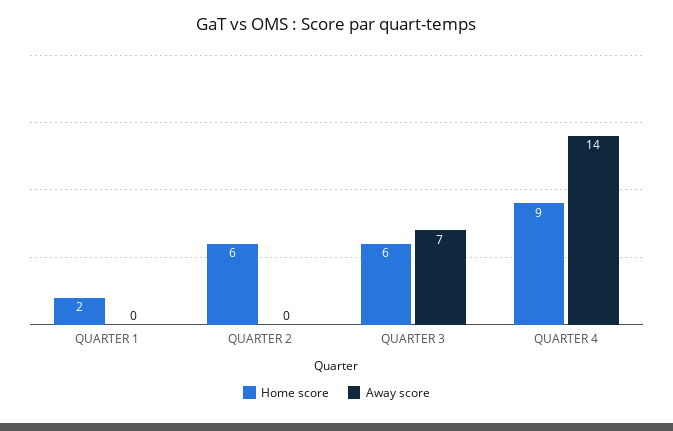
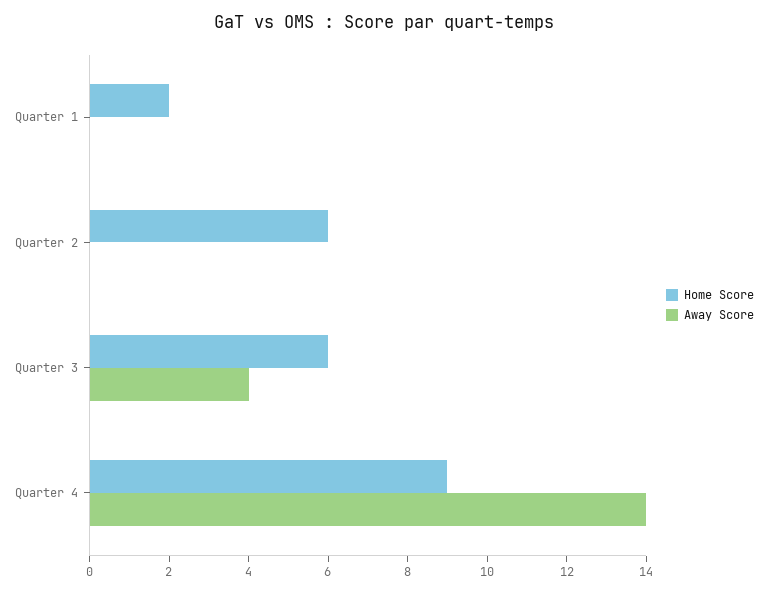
  {
    "Home score": {
      "QUARTER 1": 2,
      "QUARTER 2": 6,
      "QUARTER 3": 6,
      "QUARTER 4": 9
    },
    "Away score": {
      "QUARTER 1": 0,
      "QUARTER 2": 0,
-     "QUARTER 3": 7,
+     "QUARTER 3": 4,
      "QUARTER 4": 14
    }
  }

